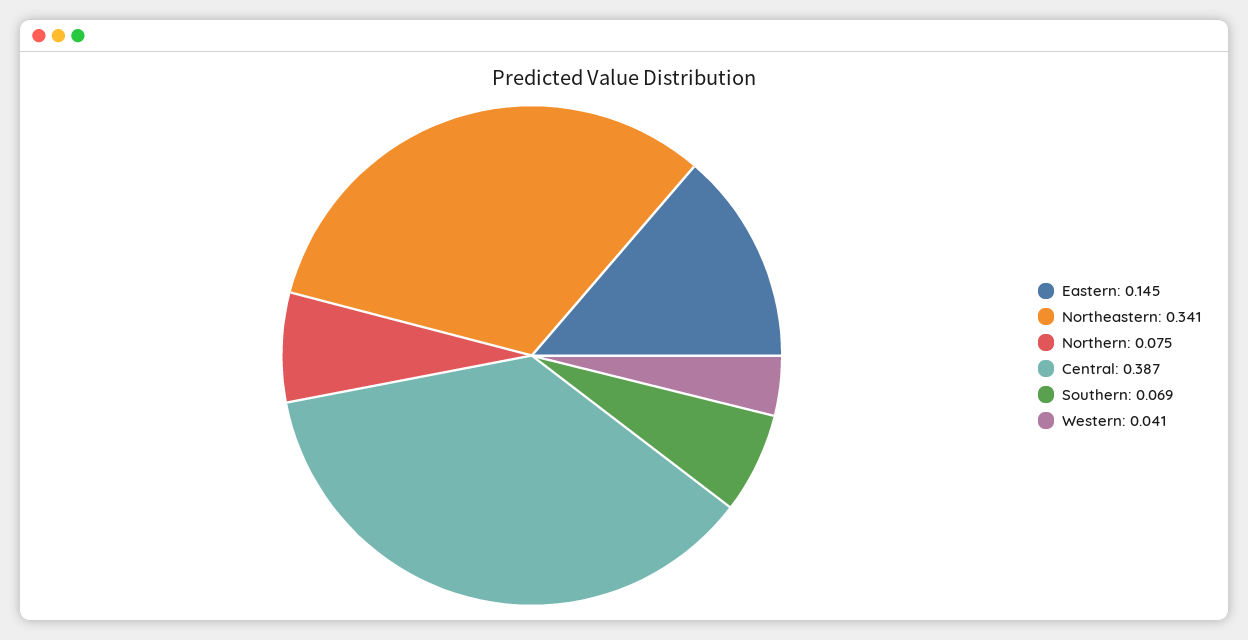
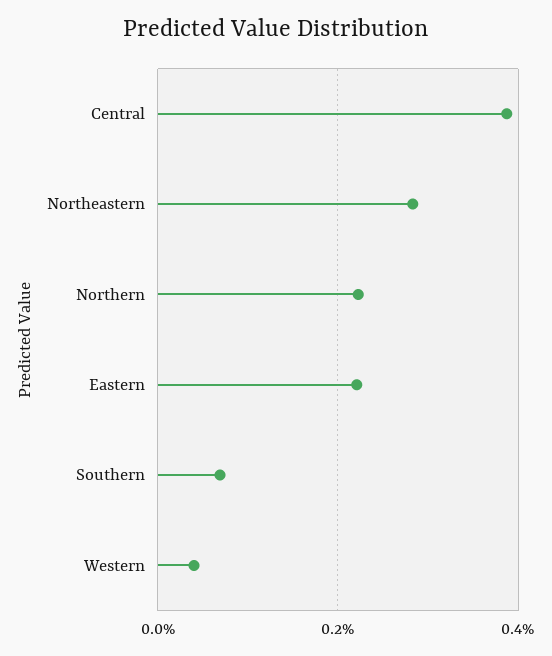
  {
-   "Eastern": 0.145,
+   "Eastern": 0.22,
-   "Northeastern": 0.341,
+   "Northeastern": 0.28,
-   "Northern": 0.075,
+   "Northern": 0.22,
    "Central": 0.387,
    "Southern": 0.069,
    "Western": 0.041
  }

